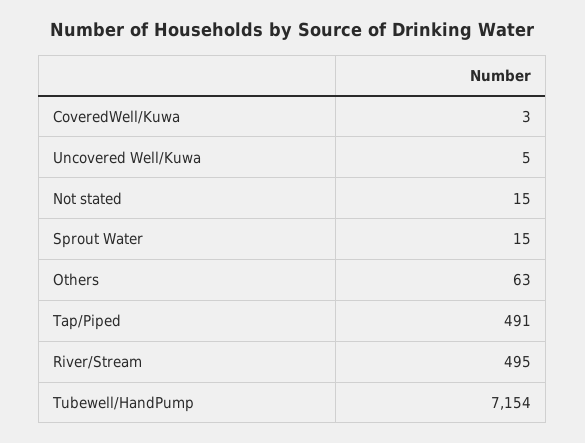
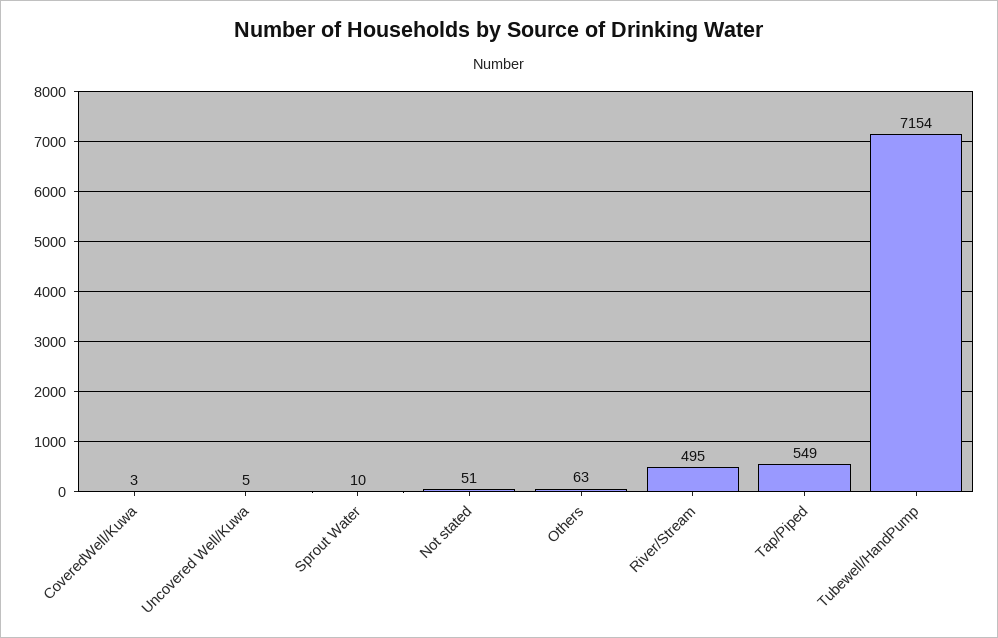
  {
    "CoveredWell/Kuwa": 3,
    "Uncovered Well/Kuwa": 5,
-   "Not stated": 15,
+   "Not stated": 51,
-   "Sprout Water": 15,
+   "Sprout Water": 10,
    "Others": 63,
-   "Tap/Piped": 491,
+   "Tap/Piped": 549,
    "River/Stream": 495,
    "Tubewell/HandPump": 7154
  }

